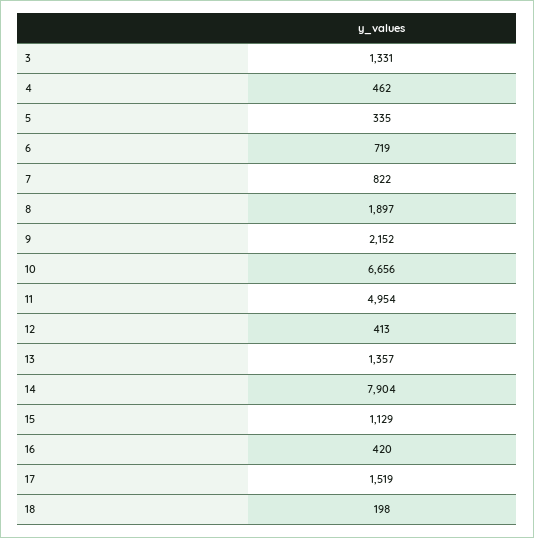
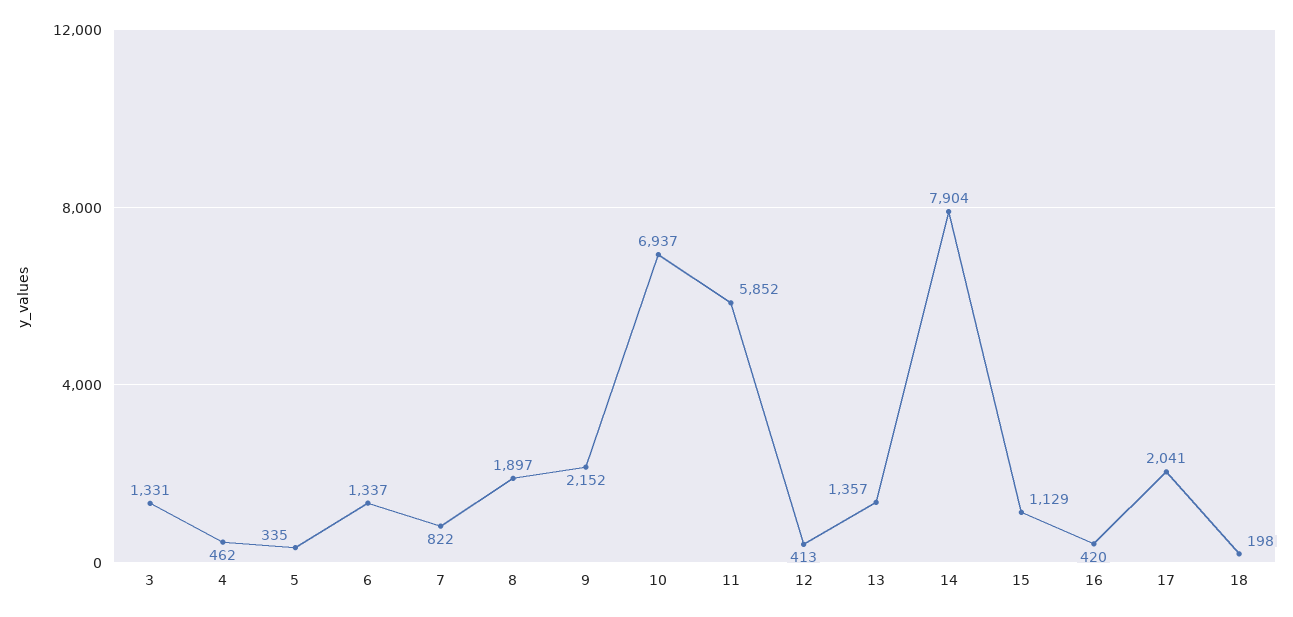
  {
    "3": 1331,
    "4": 462,
    "5": 335,
-   "6": 719,
+   "6": 1337,
    "7": 822,
    "8": 1897,
    "9": 2152,
-   "10": 6656,
+   "10": 6937,
-   "11": 4954,
+   "11": 5852,
    "12": 413,
    "13": 1357,
    "14": 7904,
    "15": 1129,
    "16": 420,
-   "17": 1519,
+   "17": 2041,
    "18": 198
  }

